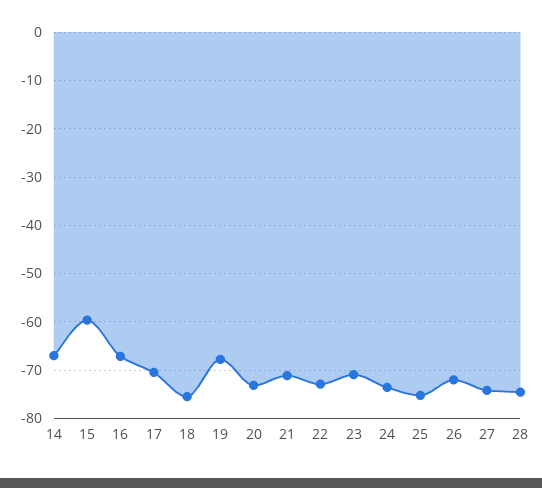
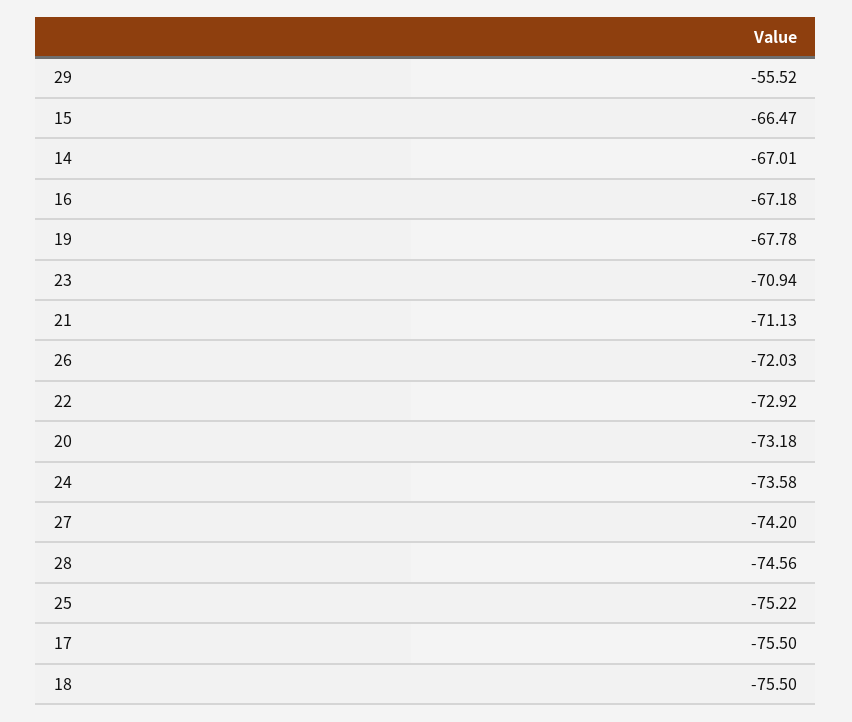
  {
    "14": -67.01,
-   "15": -60,
+   "15": -66.47,
    "16": -67.18,
-   "17": -70,
+   "17": -75.5,
    "18": -75.5,
    "19": -67.78,
    "20": -73.18,
    "21": -71.13,
    "22": -72.92,
    "23": -70.94,
    "24": -73.58,
    "25": -75.22,
    "26": -72.03,
    "27": -74.2,
-   "28": -74.56
+   "28": -74.56,
+   "29": -55.52
  }

